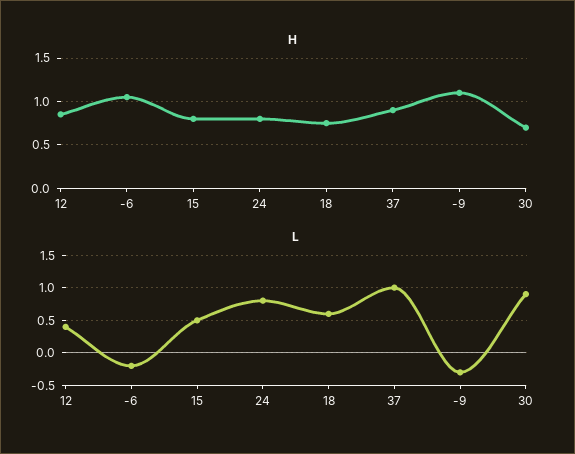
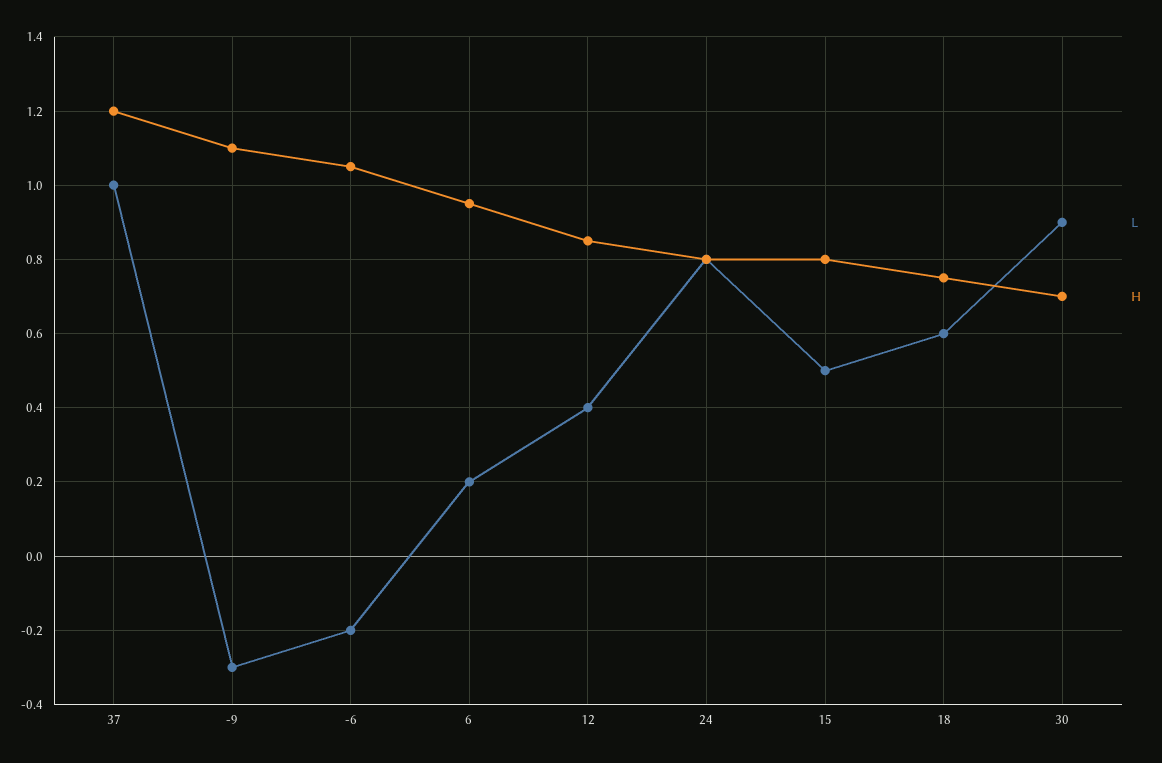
  {
    "H": {
      "12": 0.85,
      "-6": 1.05,
      "15": 0.8,
      "24": 0.8,
      "18": 0.75,
-     "37": 0.9,
+     "37": 1.2,
      "-9": 1.1,
-     "30": 0.7
+     "30": 0.7,
+     "6": 0.95
    },
    "L": {
      "12": 0.4,
      "-6": -0.2,
      "15": 0.5,
      "24": 0.8,
      "18": 0.6,
      "37": 1,
      "-9": -0.3,
-     "30": 0.9
+     "30": 0.9,
+     "6": 0.2
    }
  }

